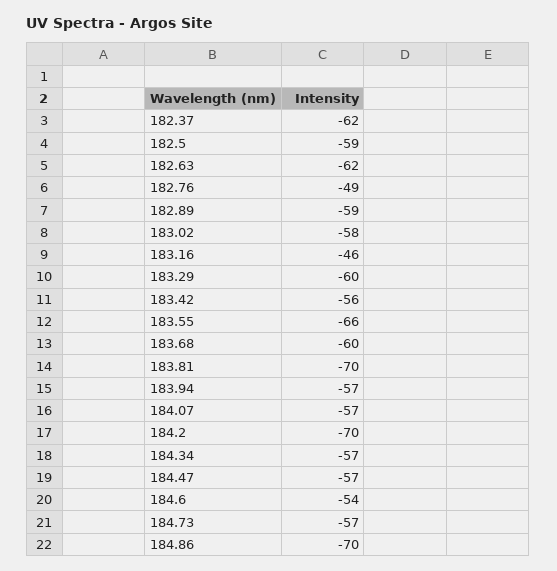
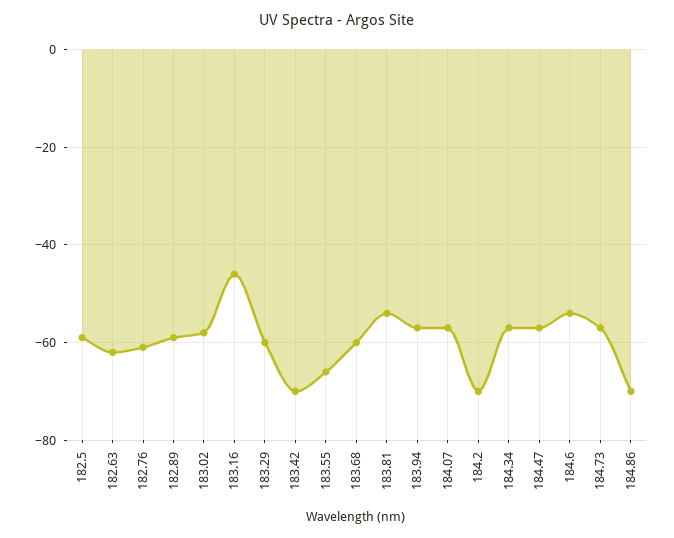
  {
-   "182.37": -62,
    "182.5": -59,
    "182.63": -62,
-   "182.76": -49,
+   "182.76": -60,
    "182.89": -59,
    "183.02": -58,
    "183.16": -46,
    "183.29": -60,
-   "183.42": -56,
+   "183.42": -70,
    "183.55": -66,
    "183.68": -60,
-   "183.81": -70,
+   "183.81": -55,
    "183.94": -57,
    "184.07": -57,
    "184.2": -70,
    "184.34": -57,
    "184.47": -57,
    "184.6": -54,
    "184.73": -57,
    "184.86": -70
  }

